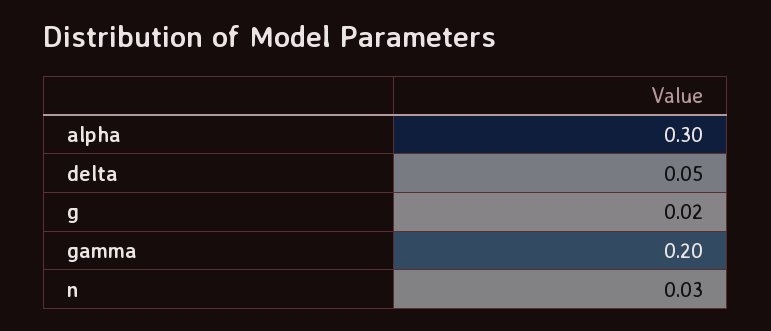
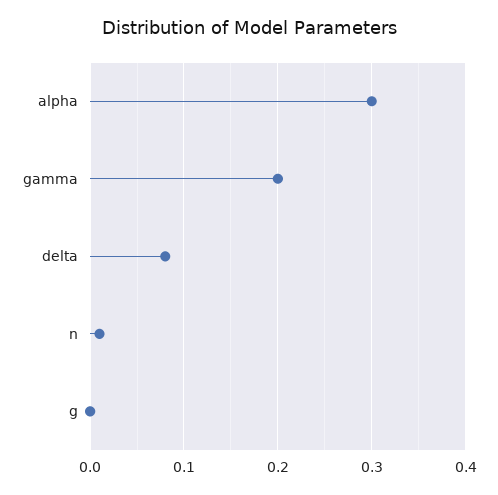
  {
    "alpha": 0.3,
-   "delta": 0.05,
+   "delta": 0.08,
-   "g": 0.02,
+   "g": 0,
    "gamma": 0.2,
-   "n": 0.03
+   "n": 0.01
  }

